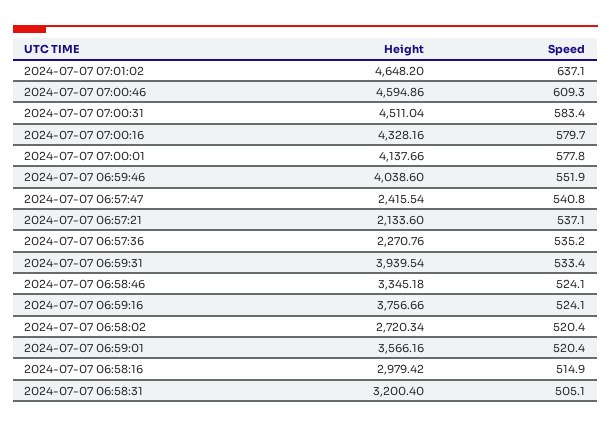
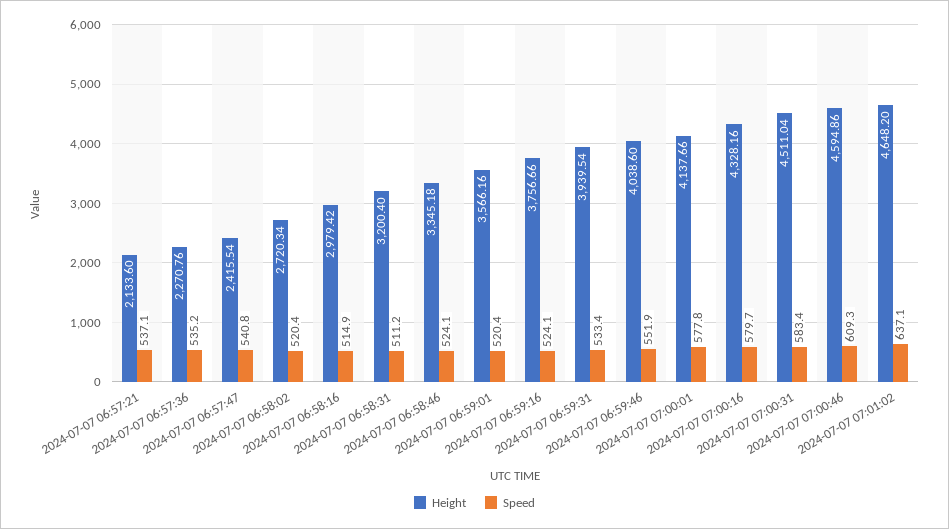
  {
    "Height": {
      "2024-07-07 07:01:02": 4648.2,
      "2024-07-07 07:00:46": 4594.86,
      "2024-07-07 07:00:31": 4511.04,
      "2024-07-07 07:00:16": 4328.16,
      "2024-07-07 07:00:01": 4137.66,
      "2024-07-07 06:59:46": 4038.6,
      "2024-07-07 06:57:47": 2415.54,
      "2024-07-07 06:57:21": 2133.6,
      "2024-07-07 06:57:36": 2270.76,
      "2024-07-07 06:59:31": 3939.54,
      "2024-07-07 06:58:46": 3345.18,
      "2024-07-07 06:59:16": 3756.66,
      "2024-07-07 06:58:02": 2720.34,
      "2024-07-07 06:59:01": 3566.16,
      "2024-07-07 06:58:16": 2979.42,
      "2024-07-07 06:58:31": 3200.4
    },
    "Speed": {
      "2024-07-07 07:01:02": 637.1,
      "2024-07-07 07:00:46": 609.3,
      "2024-07-07 07:00:31": 583.4,
      "2024-07-07 07:00:16": 579.7,
      "2024-07-07 07:00:01": 577.8,
      "2024-07-07 06:59:46": 551.9,
      "2024-07-07 06:57:47": 540.8,
      "2024-07-07 06:57:21": 537.1,
      "2024-07-07 06:57:36": 535.2,
      "2024-07-07 06:59:31": 533.4,
      "2024-07-07 06:58:46": 524.1,
      "2024-07-07 06:59:16": 524.1,
      "2024-07-07 06:58:02": 520.4,
      "2024-07-07 06:59:01": 520.4,
      "2024-07-07 06:58:16": 514.9,
-     "2024-07-07 06:58:31": 505.1
+     "2024-07-07 06:58:31": 511.2
    }
  }

